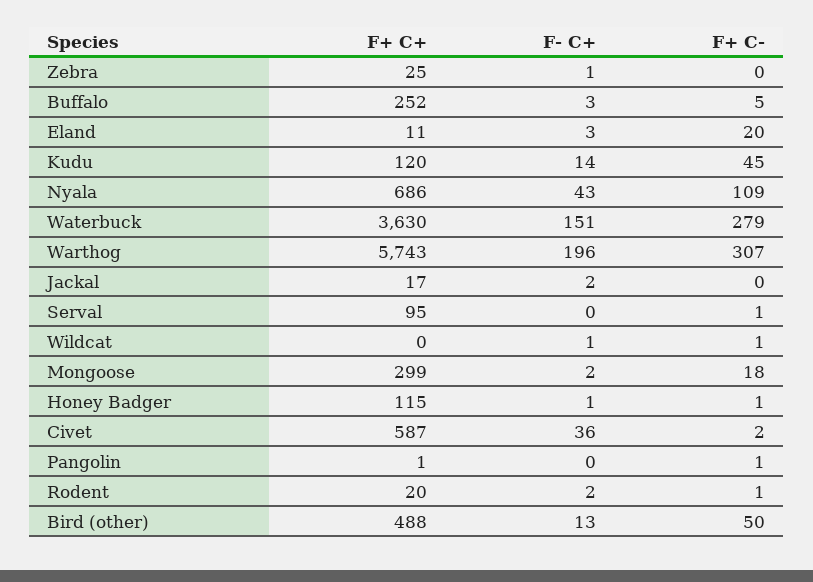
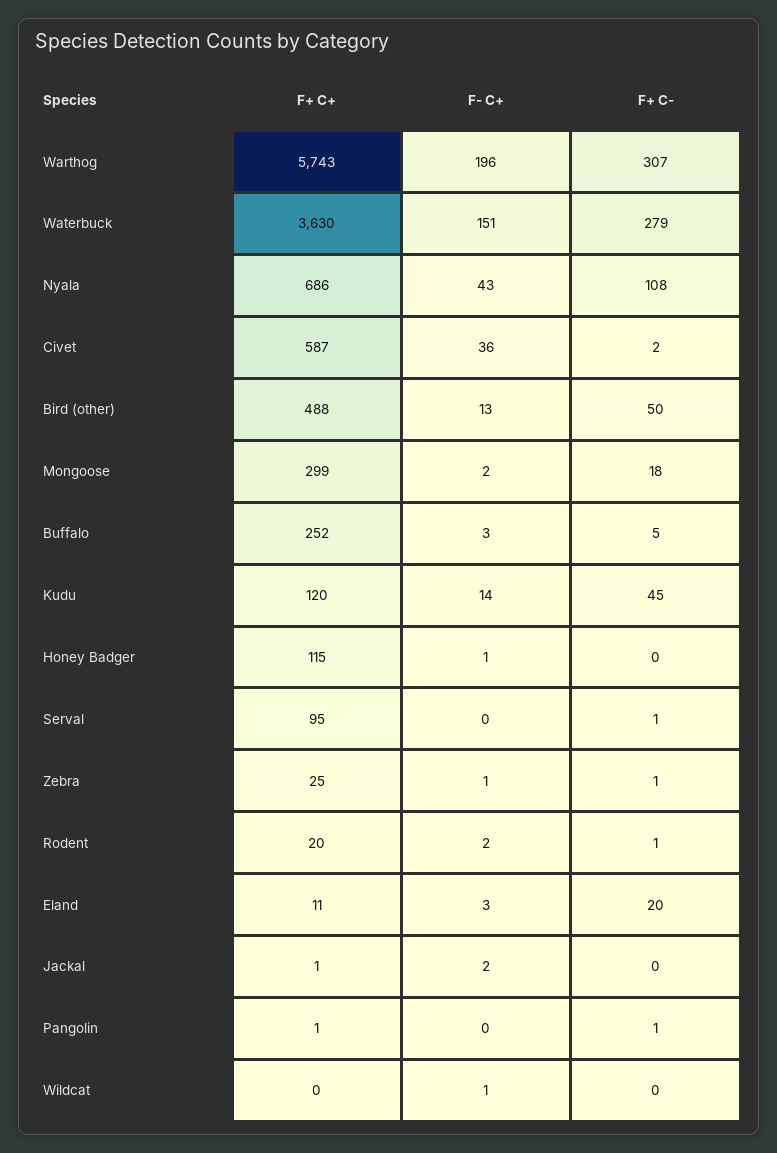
  {
    "F+ C+": {
      "Zebra": 25,
      "Buffalo": 252,
      "Eland": 11,
      "Kudu": 120,
      "Nyala": 686,
      "Waterbuck": 3630,
      "Warthog": 5743,
-     "Jackal": 17,
+     "Jackal": 1,
      "Serval": 95,
      "Wildcat": 0,
      "Mongoose": 299,
      "Honey Badger": 115,
      "Civet": 587,
      "Pangolin": 1,
      "Rodent": 20,
      "Bird (other)": 488
    },
    "F- C+": {
      "Zebra": 1,
      "Buffalo": 3,
      "Eland": 3,
      "Kudu": 14,
      "Nyala": 43,
      "Waterbuck": 151,
      "Warthog": 196,
      "Jackal": 2,
      "Serval": 0,
      "Wildcat": 1,
      "Mongoose": 2,
      "Honey Badger": 1,
      "Civet": 36,
      "Pangolin": 0,
      "Rodent": 2,
      "Bird (other)": 13
    },
    "F+ C-": {
-     "Zebra": 0,
+     "Zebra": 1,
      "Buffalo": 5,
      "Eland": 20,
      "Kudu": 45,
-     "Nyala": 109,
+     "Nyala": 108,
      "Waterbuck": 279,
      "Warthog": 307,
      "Jackal": 0,
      "Serval": 1,
-     "Wildcat": 1,
+     "Wildcat": 0,
      "Mongoose": 18,
-     "Honey Badger": 1,
+     "Honey Badger": 0,
      "Civet": 2,
      "Pangolin": 1,
      "Rodent": 1,
      "Bird (other)": 50
    }
  }

